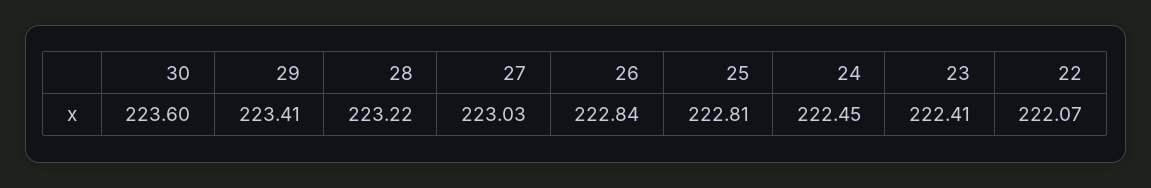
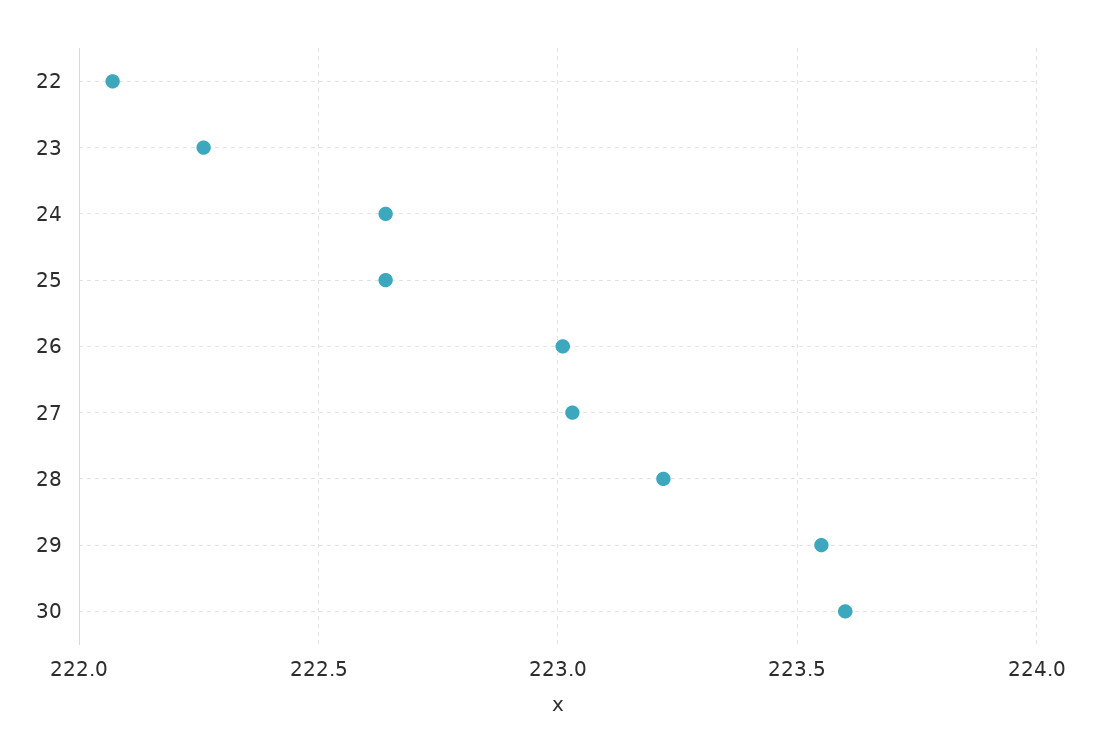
  {
    "30": 223.6,
-   "29": 223.41,
+   "29": 223.55,
    "28": 223.22,
    "27": 223.03,
-   "26": 222.84,
+   "26": 223,
-   "25": 222.81,
+   "25": 222.65,
-   "24": 222.45,
+   "24": 222.65,
-   "23": 222.41,
+   "23": 222.25,
    "22": 222.07
  }

